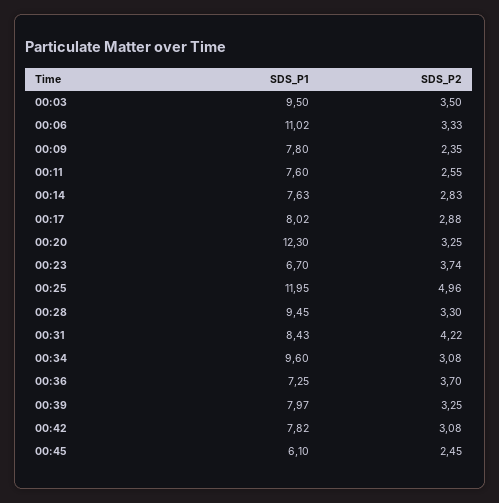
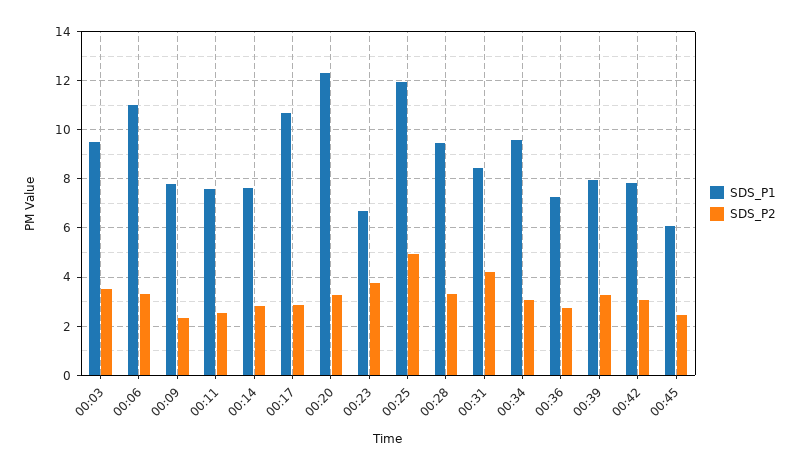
  {
    "SDS_P1": {
      "00:03": 9.5,
      "00:06": 11.02,
      "00:09": 7.8,
      "00:11": 7.6,
      "00:14": 7.63,
-     "00:17": 8.02,
+     "00:17": 10.75,
      "00:20": 12.3,
      "00:23": 6.7,
      "00:25": 11.95,
      "00:28": 9.45,
      "00:31": 8.43,
      "00:34": 9.6,
      "00:36": 7.25,
      "00:39": 7.97,
      "00:42": 7.82,
      "00:45": 6.1
    },
    "SDS_P2": {
      "00:03": 3.5,
      "00:06": 3.33,
      "00:09": 2.35,
      "00:11": 2.55,
      "00:14": 2.83,
      "00:17": 2.88,
      "00:20": 3.25,
      "00:23": 3.74,
      "00:25": 4.96,
      "00:28": 3.3,
      "00:31": 4.22,
      "00:34": 3.08,
-     "00:36": 3.7,
+     "00:36": 2.75,
      "00:39": 3.25,
      "00:42": 3.08,
      "00:45": 2.45
    }
  }

